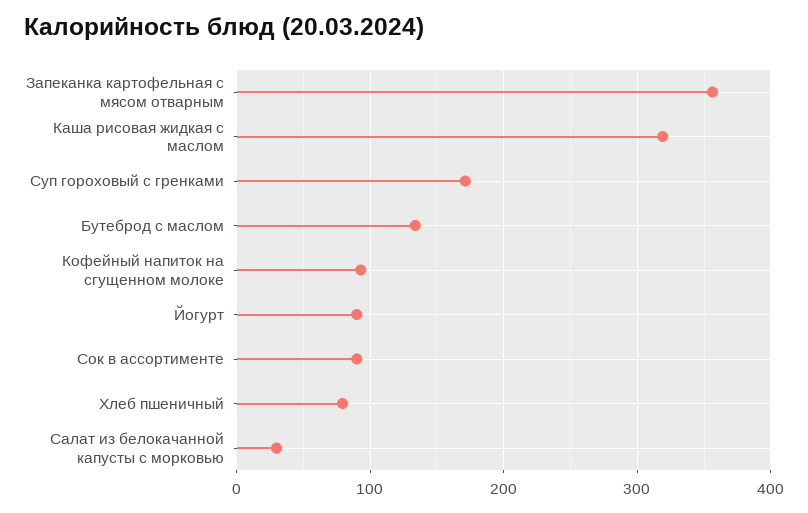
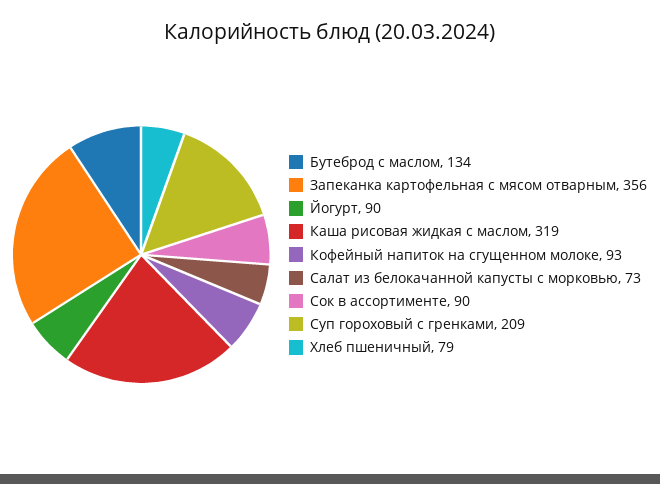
  {
    "Запеканка картофельная с мясом отварным": 356,
    "Каша рисовая жидкая с маслом": 319,
-   "Суп гороховый с гренками": 170,
+   "Суп гороховый с гренками": 209,
    "Бутеброд с маслом": 134,
    "Кофейный напиток на сгущенном молоке": 93,
    "Йогурт": 90,
    "Сок в ассортименте": 90,
    "Хлеб пшеничный": 79,
-   "Салат из белокачанной капусты с морковью": 30
+   "Салат из белокачанной капусты с морковью": 73
  }

